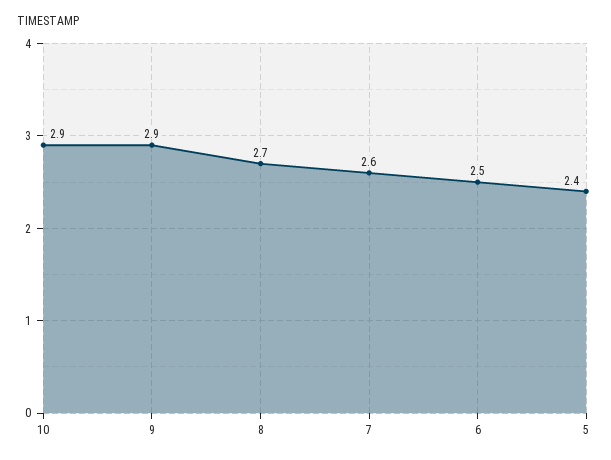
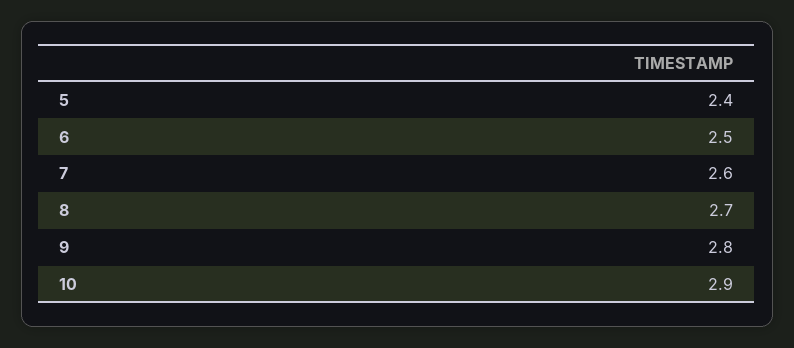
  {
    "10": 2.9,
-   "9": 2.9,
+   "9": 2.8,
    "8": 2.7,
    "7": 2.6,
    "6": 2.5,
    "5": 2.4
  }

